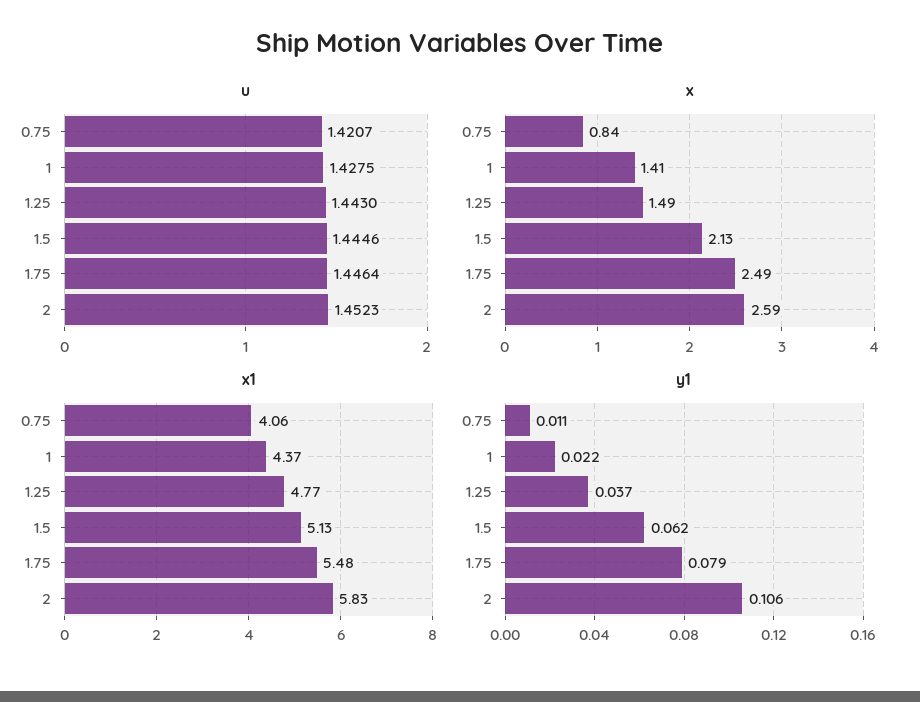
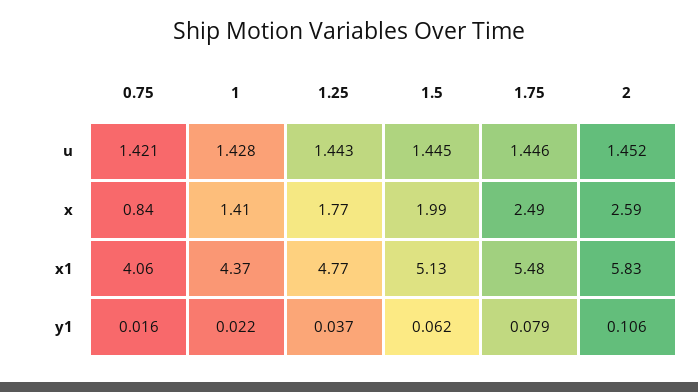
  {
    "u": {
      "0.75": 1.4207,
      "1": 1.4275,
      "1.25": 1.443,
      "1.5": 1.4446,
      "1.75": 1.4464,
      "2": 1.4523
    },
    "x": {
      "0.75": 0.84,
      "1": 1.41,
-     "1.25": 1.49,
+     "1.25": 1.77,
-     "1.5": 2.13,
+     "1.5": 1.99,
      "1.75": 2.49,
      "2": 2.59
    },
    "x1": {
      "0.75": 4.06,
      "1": 4.37,
      "1.25": 4.77,
      "1.5": 5.13,
      "1.75": 5.48,
      "2": 5.83
    },
    "y1": {
-     "0.75": 0.011,
+     "0.75": 0.016,
      "1": 0.022,
      "1.25": 0.037,
      "1.5": 0.062,
      "1.75": 0.079,
      "2": 0.106
    }
  }

